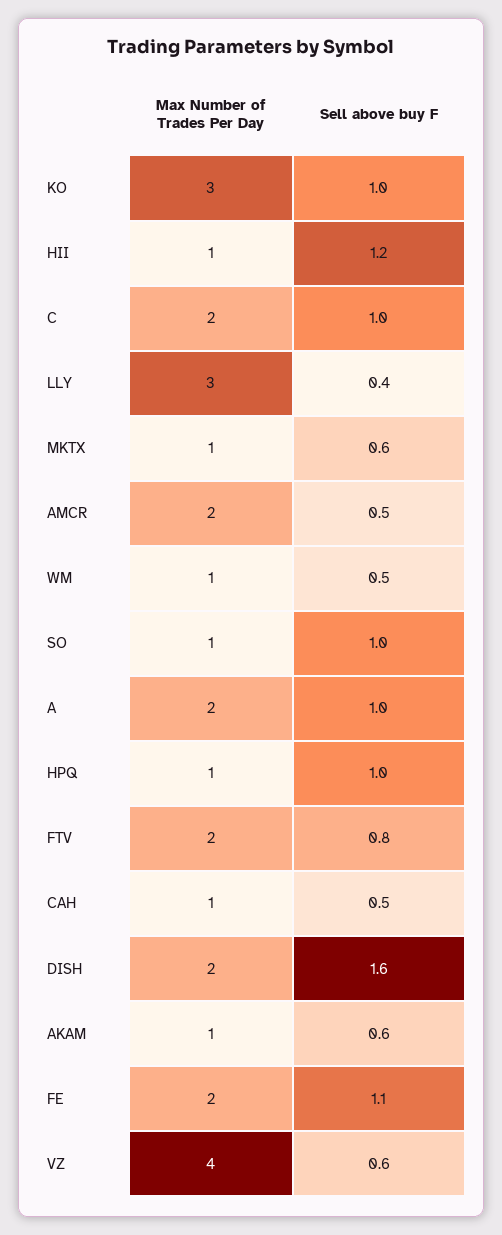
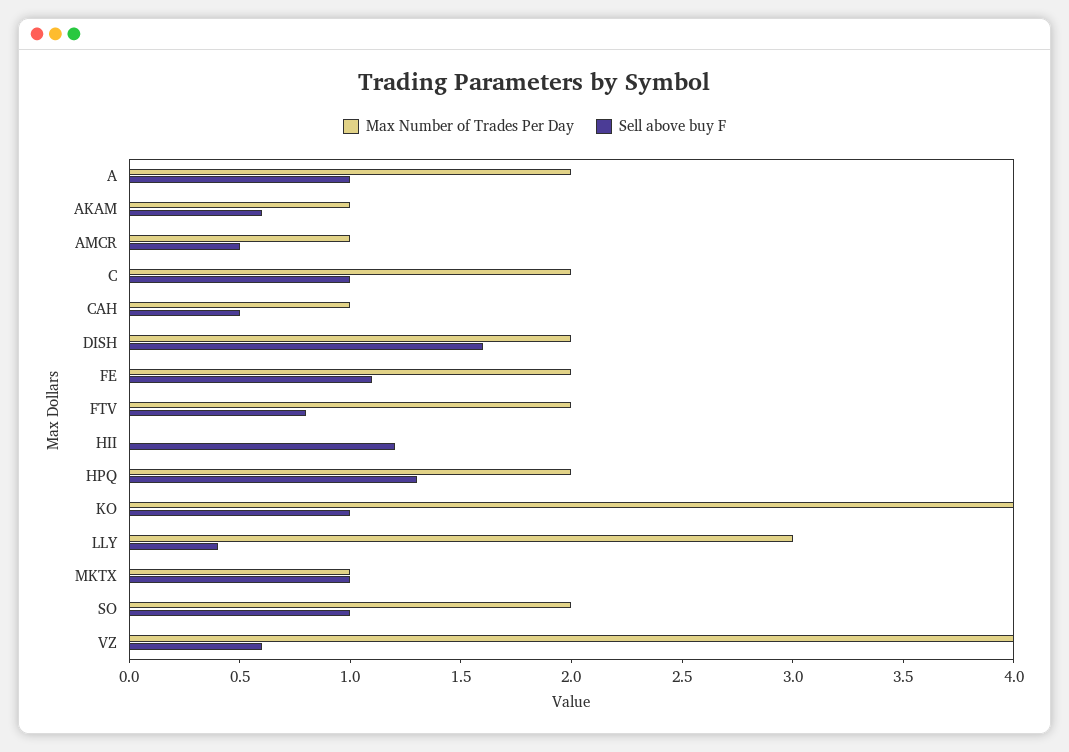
  {
    "Max Number of Trades Per Day": {
-     "KO": 3,
+     "KO": 4,
-     "HII": 1,
+     "HII": 0,
      "C": 2,
      "LLY": 3,
      "MKTX": 1,
-     "AMCR": 2,
+     "AMCR": 1,
-     "WM": 1,
-     "SO": 1,
+     "SO": 2,
      "A": 2,
-     "HPQ": 1,
+     "HPQ": 2,
      "FTV": 2,
      "CAH": 1,
      "DISH": 2,
      "AKAM": 1,
      "FE": 2,
      "VZ": 4
    },
    "Sell above buy F": {
      "KO": 1,
      "HII": 1.2,
      "C": 1,
      "LLY": 0.4,
-     "MKTX": 0.6,
+     "MKTX": 1,
      "AMCR": 0.5,
-     "WM": 0.5,
      "SO": 1,
      "A": 1,
-     "HPQ": 1,
+     "HPQ": 1.3,
      "FTV": 0.8,
      "CAH": 0.5,
      "DISH": 1.6,
      "AKAM": 0.6,
      "FE": 1.1,
      "VZ": 0.6
    }
  }

